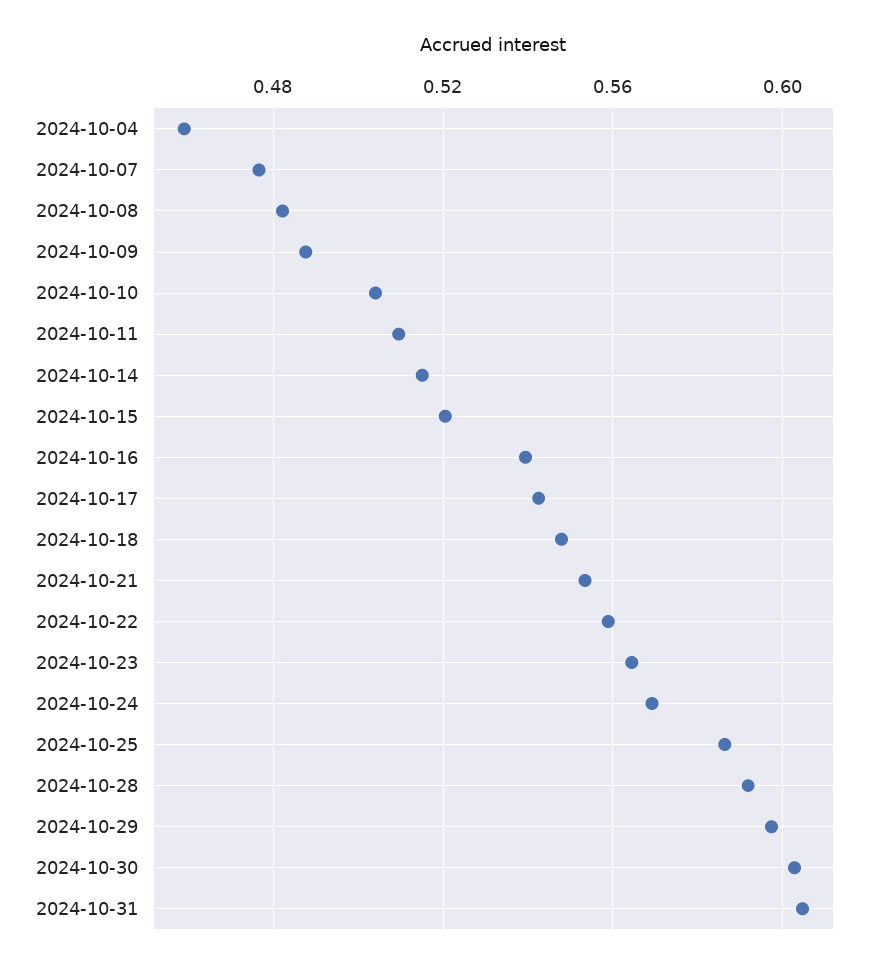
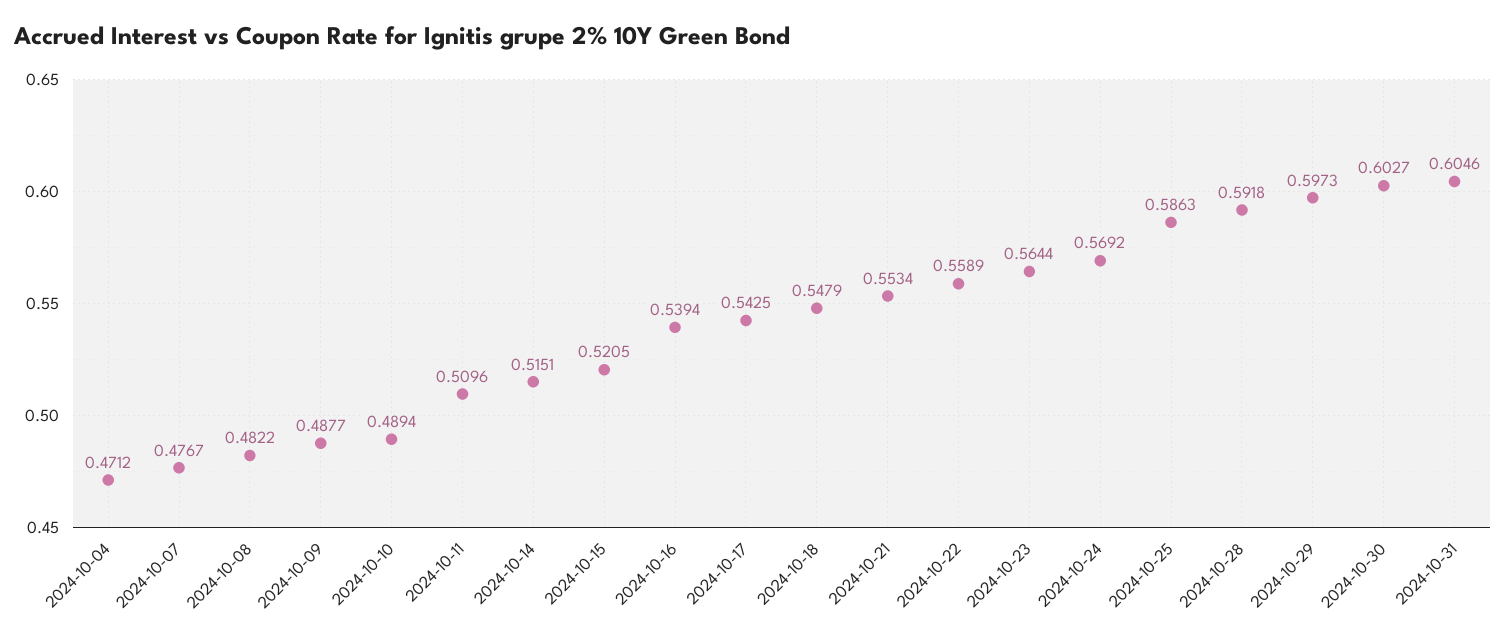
  {
-   "2024-10-04": 0.46,
+   "2024-10-04": 0.4712,
    "2024-10-07": 0.4767,
    "2024-10-08": 0.4822,
    "2024-10-09": 0.4877,
-   "2024-10-10": 0.505,
+   "2024-10-10": 0.4894,
    "2024-10-11": 0.5096,
    "2024-10-14": 0.5151,
    "2024-10-15": 0.5205,
    "2024-10-16": 0.5394,
    "2024-10-17": 0.5425,
    "2024-10-18": 0.5479,
    "2024-10-21": 0.5534,
    "2024-10-22": 0.5589,
    "2024-10-23": 0.5644,
    "2024-10-24": 0.5692,
    "2024-10-25": 0.5863,
    "2024-10-28": 0.5918,
    "2024-10-29": 0.5973,
    "2024-10-30": 0.6027,
    "2024-10-31": 0.6046
  }

